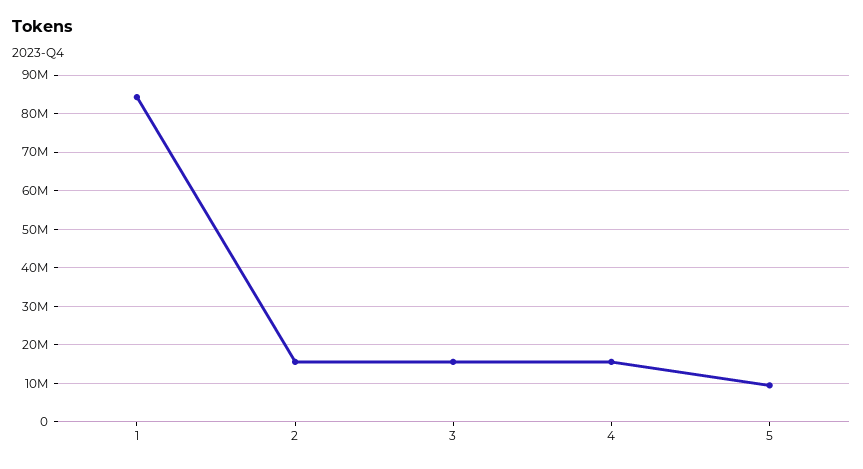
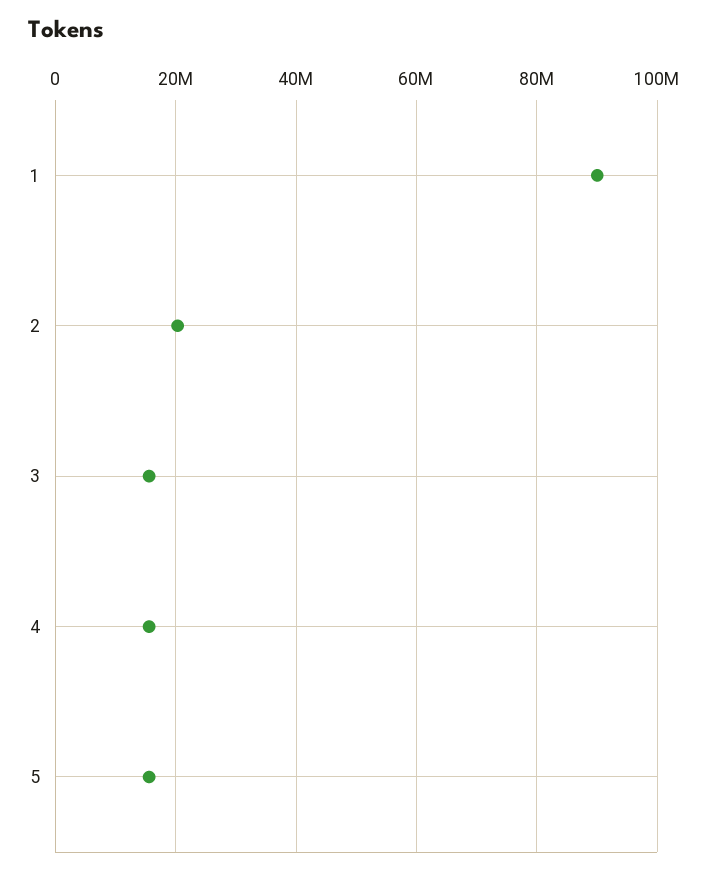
  {
-   "1": 84000000,
+   "1": 90000000,
-   "2": 16000000,
+   "2": 20000000,
    "3": 16000000,
    "4": 16000000,
-   "5": 10000000
+   "5": 16000000
  }

